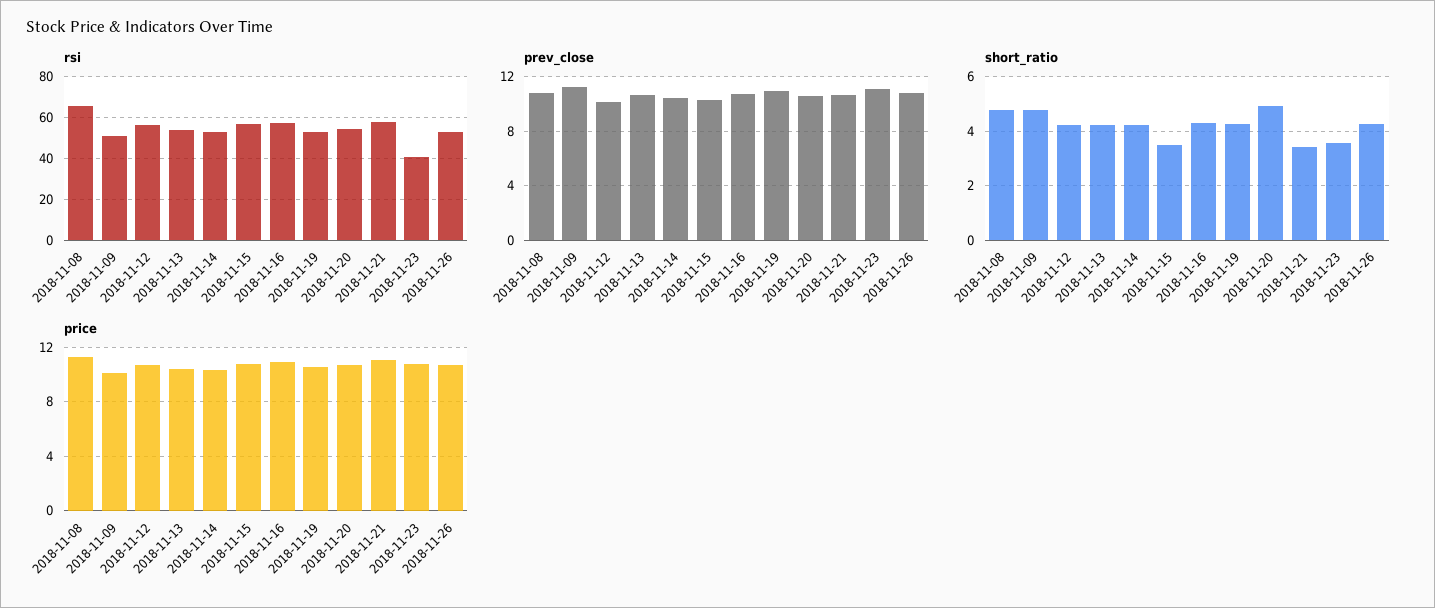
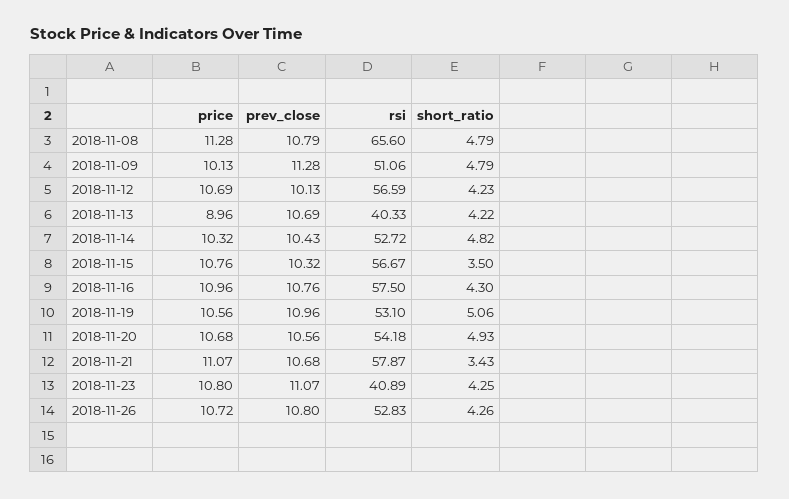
  {
    "rsi": {
      "2018-11-08": 65.6,
      "2018-11-09": 51.06,
      "2018-11-12": 56.59,
-     "2018-11-13": 55,
+     "2018-11-13": 40.33,
      "2018-11-14": 52.72,
      "2018-11-15": 56.67,
      "2018-11-16": 57.5,
      "2018-11-19": 53.1,
      "2018-11-20": 54.18,
      "2018-11-21": 57.87,
      "2018-11-23": 40.89,
      "2018-11-26": 52.83
    },
    "prev_close": {
      "2018-11-08": 10.79,
      "2018-11-09": 11.28,
      "2018-11-12": 10.13,
      "2018-11-13": 10.69,
      "2018-11-14": 10.43,
      "2018-11-15": 10.32,
      "2018-11-16": 10.76,
      "2018-11-19": 10.96,
      "2018-11-20": 10.56,
      "2018-11-21": 10.68,
      "2018-11-23": 11.07,
      "2018-11-26": 10.8
    },
    "short_ratio": {
      "2018-11-08": 4.79,
      "2018-11-09": 4.79,
      "2018-11-12": 4.23,
      "2018-11-13": 4.22,
-     "2018-11-14": 4.25,
+     "2018-11-14": 4.82,
      "2018-11-15": 3.5,
      "2018-11-16": 4.3,
-     "2018-11-19": 4.25,
+     "2018-11-19": 5.06,
      "2018-11-20": 4.93,
      "2018-11-21": 3.43,
-     "2018-11-23": 3.5,
+     "2018-11-23": 4.25,
      "2018-11-26": 4.26
    },
    "price": {
      "2018-11-08": 11.28,
      "2018-11-09": 10.13,
      "2018-11-12": 10.69,
-     "2018-11-13": 10.5,
+     "2018-11-13": 8.96,
      "2018-11-14": 10.32,
      "2018-11-15": 10.76,
      "2018-11-16": 10.96,
      "2018-11-19": 10.56,
      "2018-11-20": 10.68,
      "2018-11-21": 11.07,
      "2018-11-23": 10.8,
      "2018-11-26": 10.72
    }
  }

